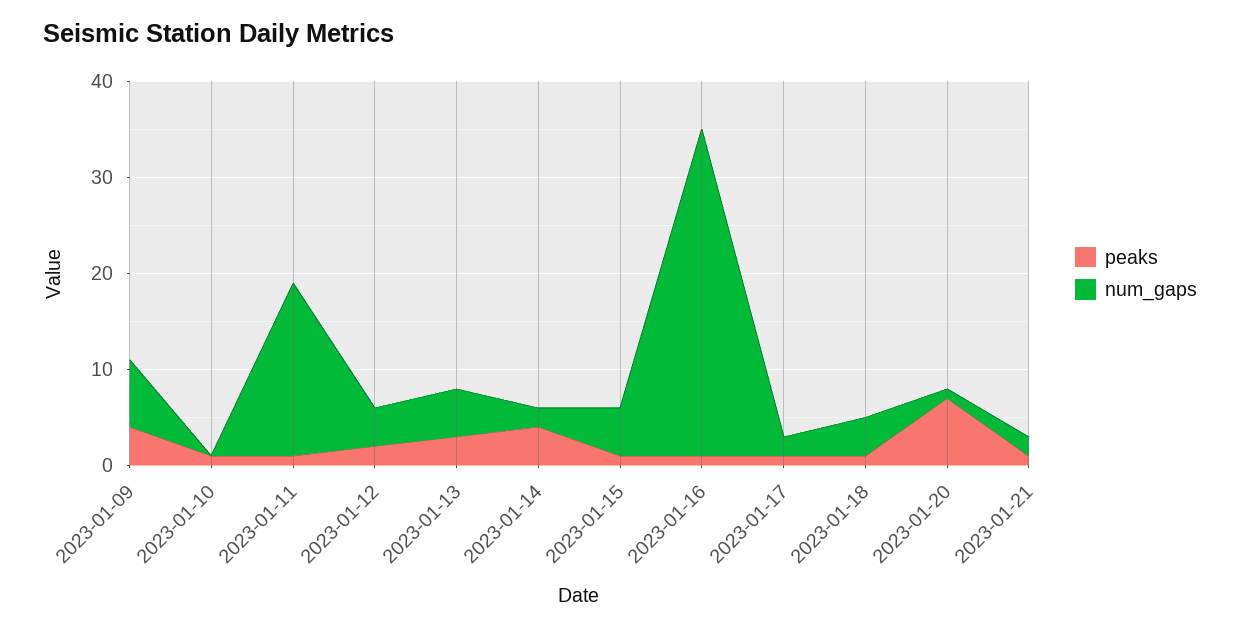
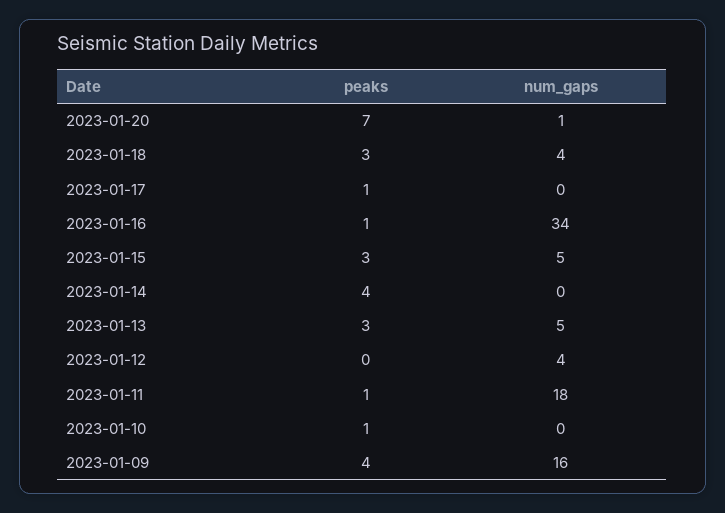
  {
    "peaks": {
      "2023-01-09": 4,
      "2023-01-10": 1,
      "2023-01-11": 1,
-     "2023-01-12": 2,
+     "2023-01-12": 0,
      "2023-01-13": 3,
      "2023-01-14": 4,
-     "2023-01-15": 1,
+     "2023-01-15": 3,
      "2023-01-16": 1,
      "2023-01-17": 1,
-     "2023-01-18": 1,
+     "2023-01-18": 3,
-     "2023-01-20": 7,
+     "2023-01-20": 7
-     "2023-01-21": 1
    },
    "num_gaps": {
-     "2023-01-09": 7,
+     "2023-01-09": 16,
      "2023-01-10": 0,
      "2023-01-11": 18,
      "2023-01-12": 4,
      "2023-01-13": 5,
-     "2023-01-14": 2,
+     "2023-01-14": 0,
      "2023-01-15": 5,
      "2023-01-16": 34,
-     "2023-01-17": 2,
+     "2023-01-17": 0,
      "2023-01-18": 4,
-     "2023-01-20": 1,
+     "2023-01-20": 1
-     "2023-01-21": 2
    }
  }

